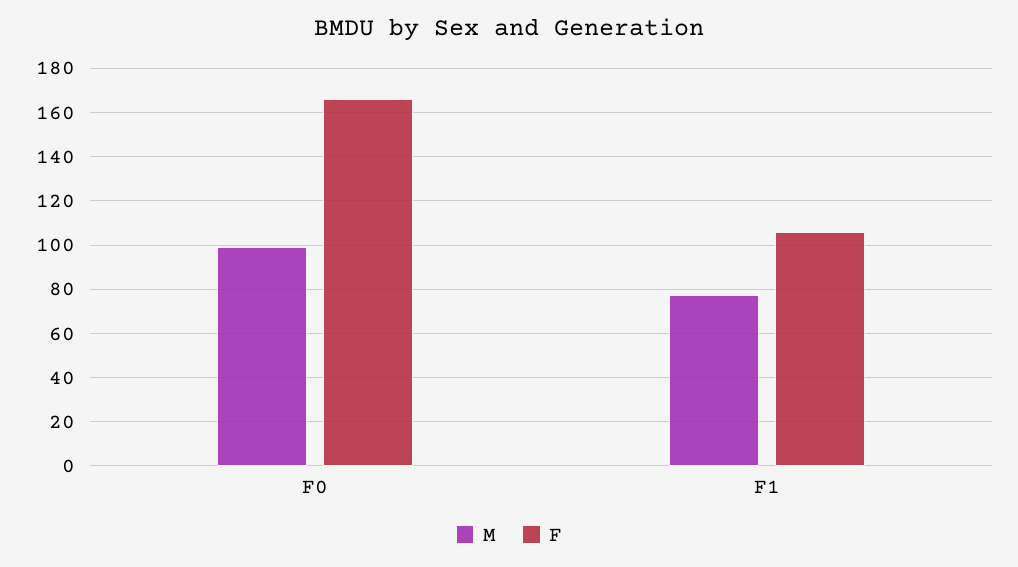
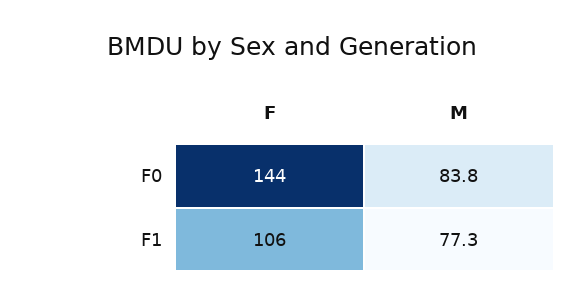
  {
    "M": {
-     "F0": 100,
+     "F0": 83.8,
      "F1": 77.3
    },
    "F": {
-     "F0": 165,
+     "F0": 144,
      "F1": 106
    }
  }

